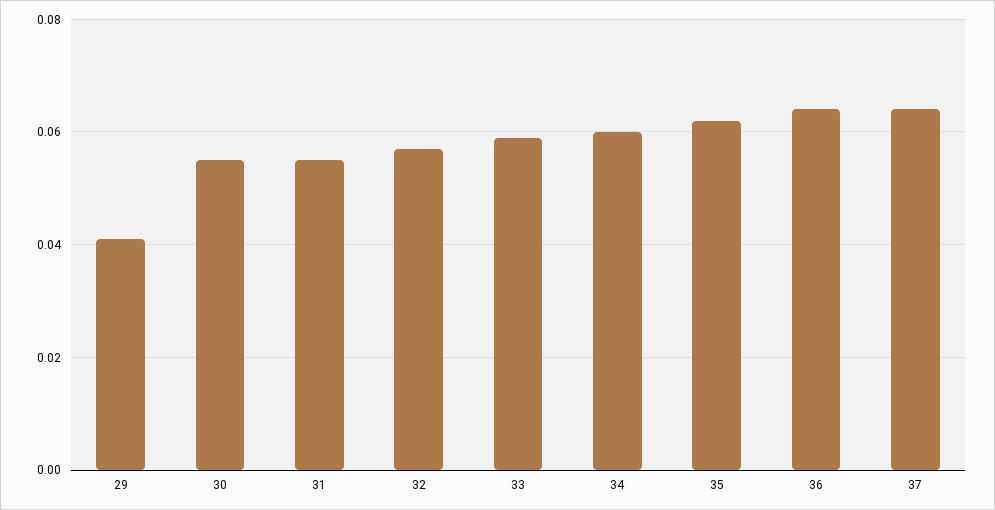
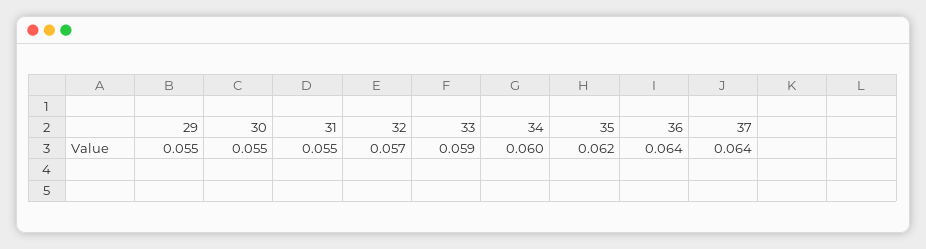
  {
-   "29": 0.04,
+   "29": 0.055,
    "30": 0.055,
    "31": 0.055,
    "32": 0.057,
    "33": 0.059,
    "34": 0.06,
    "35": 0.062,
    "36": 0.064,
    "37": 0.064
  }

